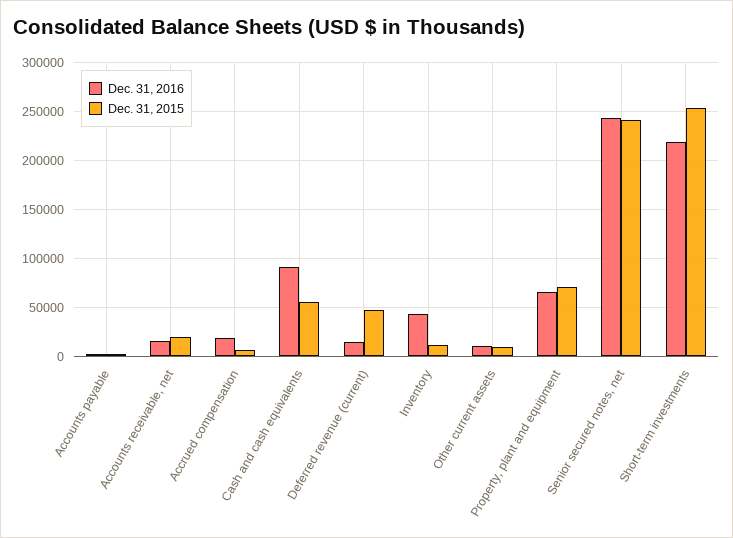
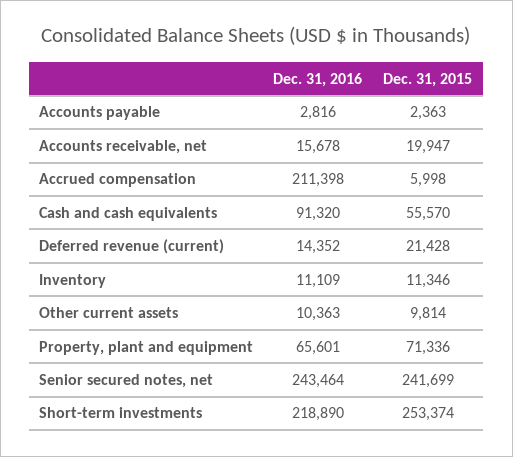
  {
    "Dec. 31, 2016": {
      "Accounts payable": 2816,
      "Accounts receivable, net": 15678,
-     "Accrued compensation": 20000,
+     "Accrued compensation": 211398,
      "Cash and cash equivalents": 91320,
      "Deferred revenue (current)": 14352,
-     "Inventory": 40000,
+     "Inventory": 11109,
      "Other current assets": 10363,
      "Property, plant and equipment": 65601,
      "Senior secured notes, net": 243464,
      "Short-term investments": 218890
    },
    "Dec. 31, 2015": {
      "Accounts payable": 2363,
      "Accounts receivable, net": 19947,
      "Accrued compensation": 5998,
      "Cash and cash equivalents": 55570,
-     "Deferred revenue (current)": 50000,
+     "Deferred revenue (current)": 21428,
      "Inventory": 11346,
      "Other current assets": 9814,
      "Property, plant and equipment": 71336,
      "Senior secured notes, net": 241699,
      "Short-term investments": 253374
    }
  }

